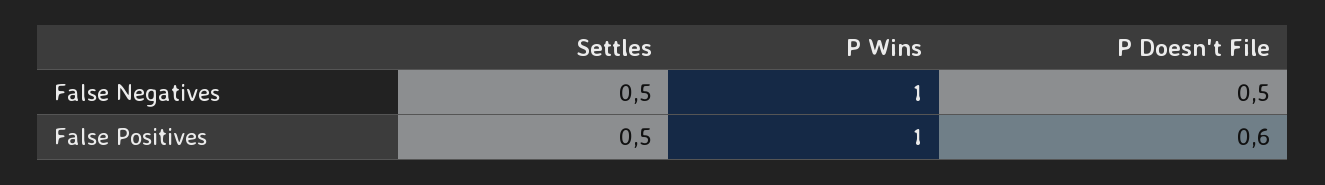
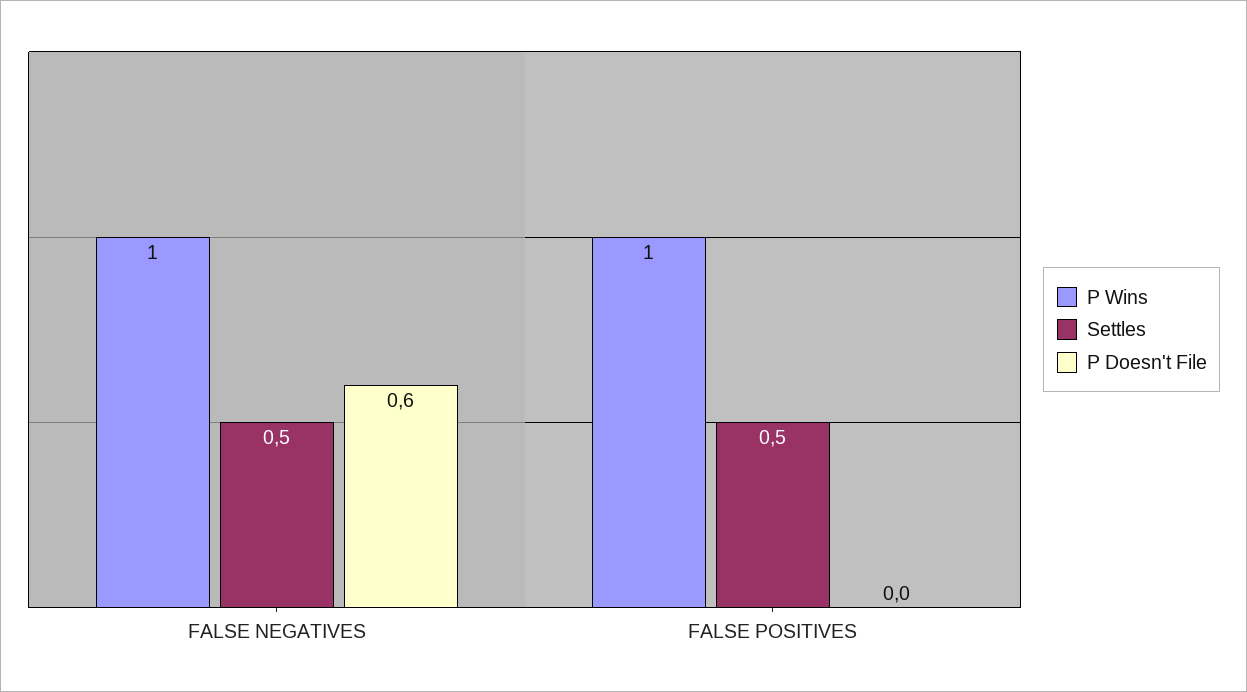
  {
    "Settles": {
      "False Negatives": 0.5,
      "False Positives": 0.5
    },
    "P Wins": {
      "False Negatives": 1,
      "False Positives": 1
    },
    "P Doesn't File": {
-     "False Negatives": 0.5,
+     "False Negatives": 0.6,
-     "False Positives": 0.6
+     "False Positives": 0
    }
  }

